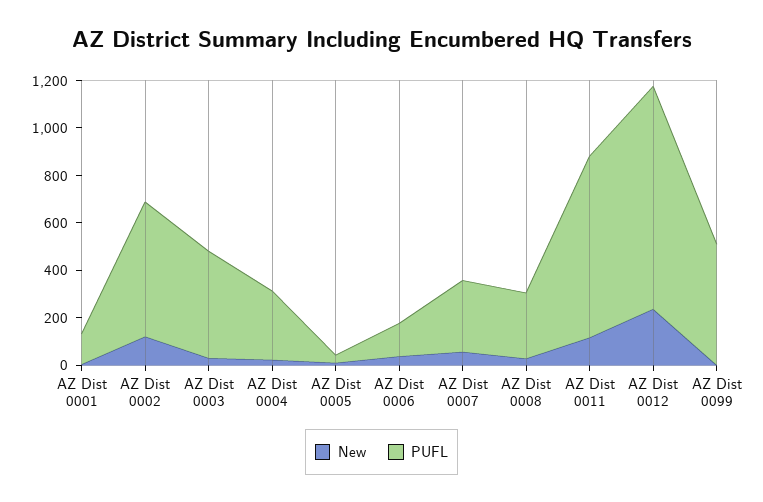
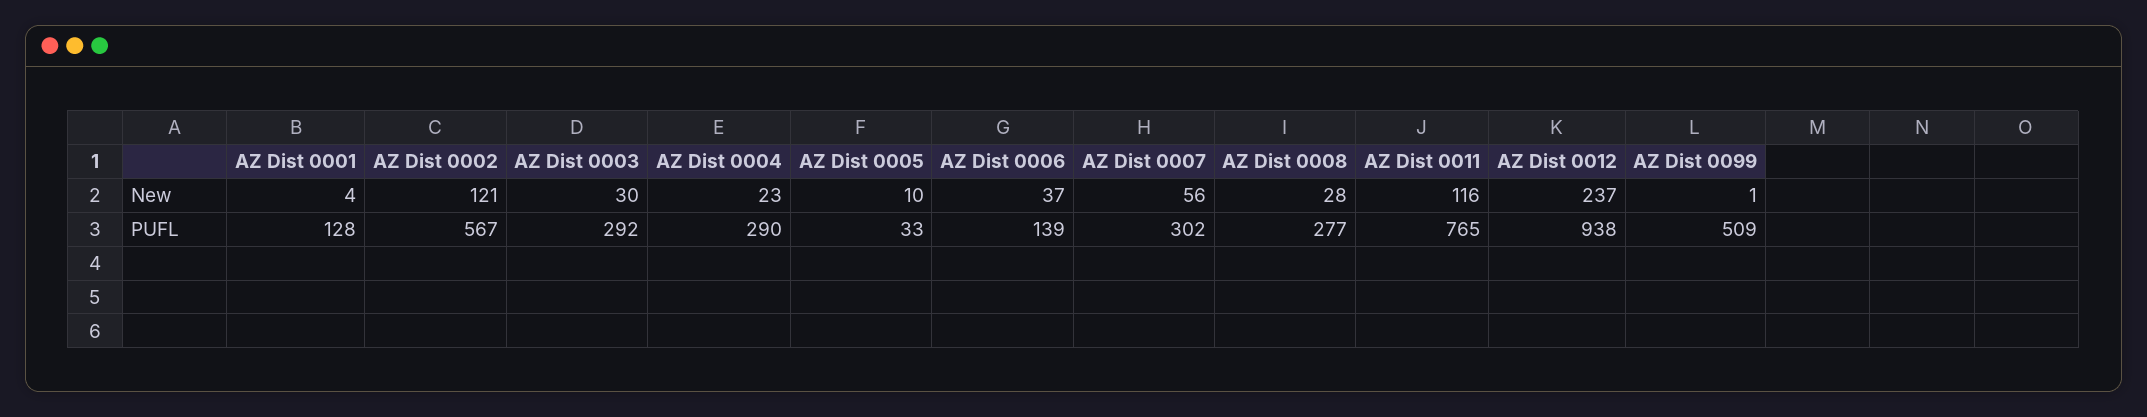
  {
    "New": {
      "AZ Dist 0001": 4,
      "AZ Dist 0002": 121,
      "AZ Dist 0003": 30,
      "AZ Dist 0004": 23,
      "AZ Dist 0005": 10,
      "AZ Dist 0006": 37,
      "AZ Dist 0007": 56,
      "AZ Dist 0008": 28,
      "AZ Dist 0011": 116,
      "AZ Dist 0012": 237,
      "AZ Dist 0099": 1
    },
    "PUFL": {
      "AZ Dist 0001": 128,
      "AZ Dist 0002": 567,
-     "AZ Dist 0003": 450,
+     "AZ Dist 0003": 292,
      "AZ Dist 0004": 290,
      "AZ Dist 0005": 33,
      "AZ Dist 0006": 139,
      "AZ Dist 0007": 302,
      "AZ Dist 0008": 277,
      "AZ Dist 0011": 765,
      "AZ Dist 0012": 938,
      "AZ Dist 0099": 509
    }
  }

